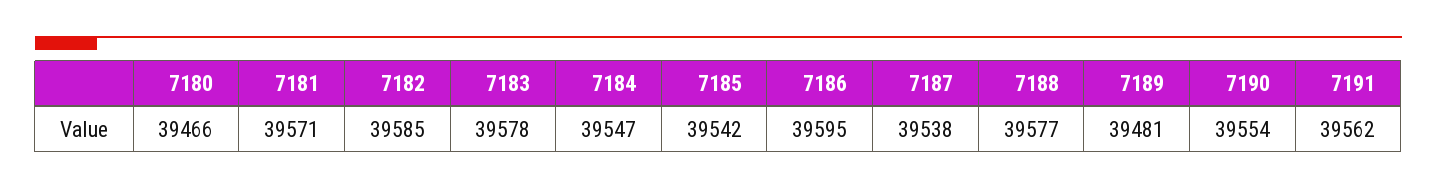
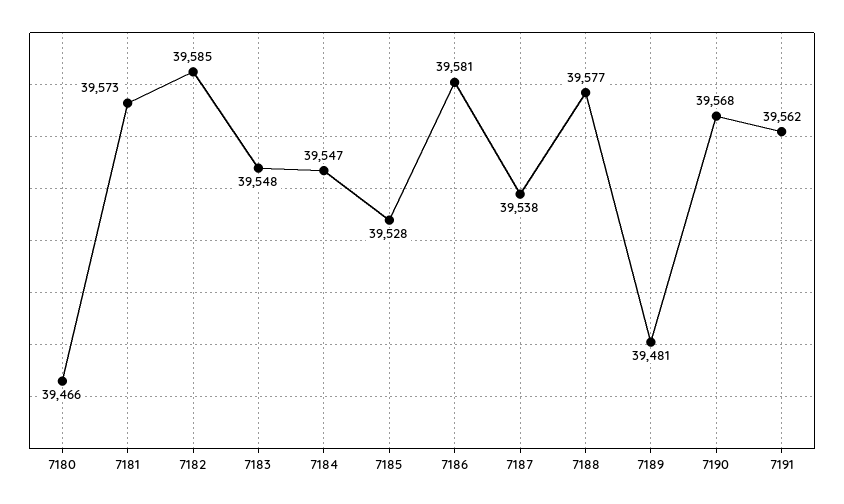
  {
    "7180": 39466,
-   "7181": 39571,
+   "7181": 39573,
    "7182": 39585,
-   "7183": 39578,
+   "7183": 39548,
    "7184": 39547,
-   "7185": 39542,
+   "7185": 39528,
-   "7186": 39595,
+   "7186": 39581,
    "7187": 39538,
    "7188": 39577,
    "7189": 39481,
-   "7190": 39554,
+   "7190": 39568,
    "7191": 39562
  }

